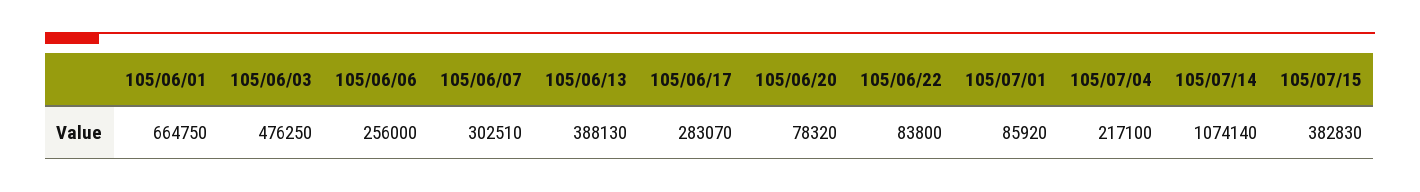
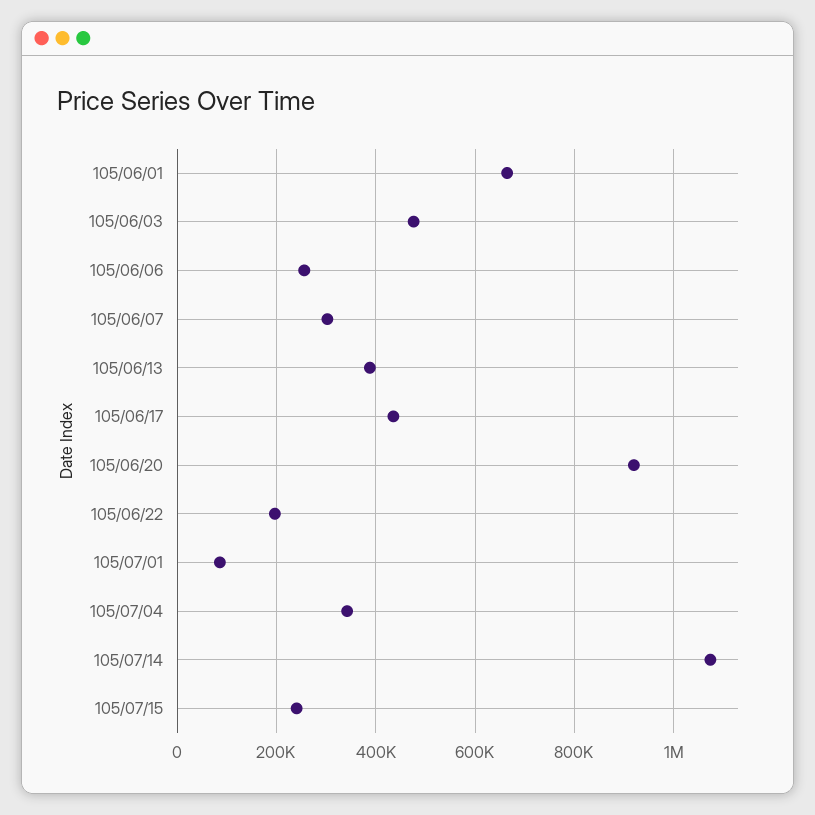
  {
    "105/06/01": 664750,
    "105/06/03": 476250,
    "105/06/06": 256000,
    "105/06/07": 302510,
    "105/06/13": 388130,
-   "105/06/17": 283070,
+   "105/06/17": 440000,
-   "105/06/20": 78320,
+   "105/06/20": 920000,
-   "105/06/22": 83800,
+   "105/06/22": 200000,
    "105/07/01": 85920,
-   "105/07/04": 217100,
+   "105/07/04": 340000,
    "105/07/14": 1074140,
-   "105/07/15": 382830
+   "105/07/15": 240000
  }

